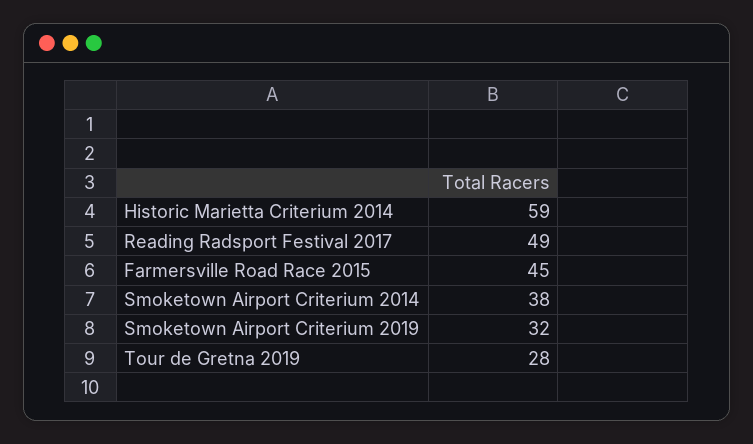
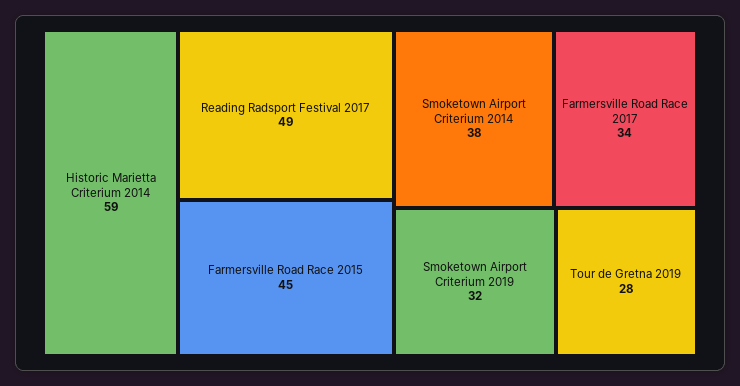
  {
    "Historic Marietta Criterium 2014": 59,
    "Reading Radsport Festival 2017": 49,
    "Farmersville Road Race 2015": 45,
    "Smoketown Airport Criterium 2014": 38,
    "Smoketown Airport Criterium 2019": 32,
-   "Tour de Gretna 2019": 28
+   "Tour de Gretna 2019": 28,
+   "Farmersville Road Race 2017": 34
  }

